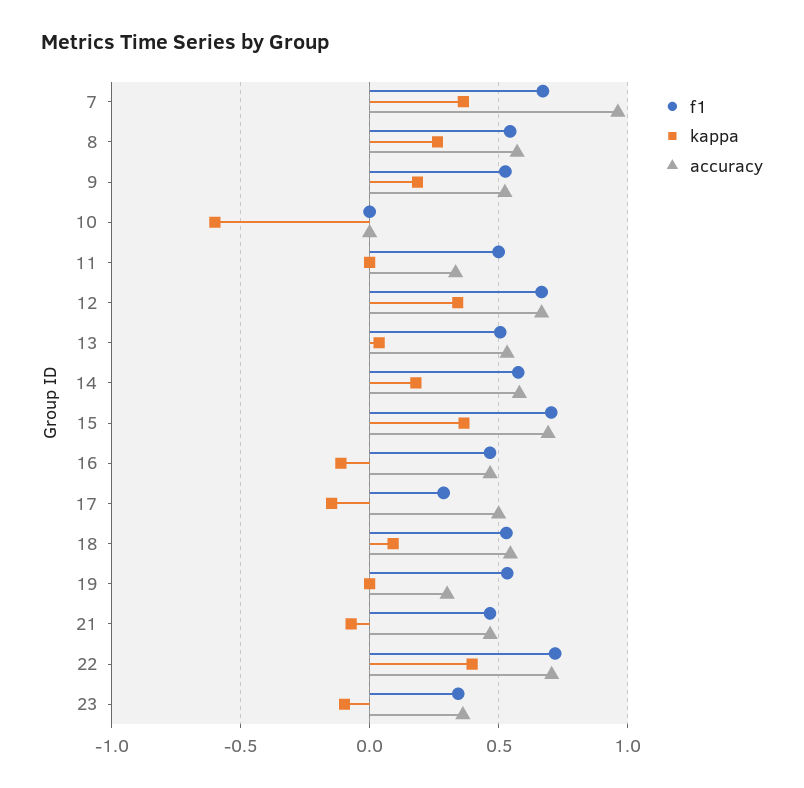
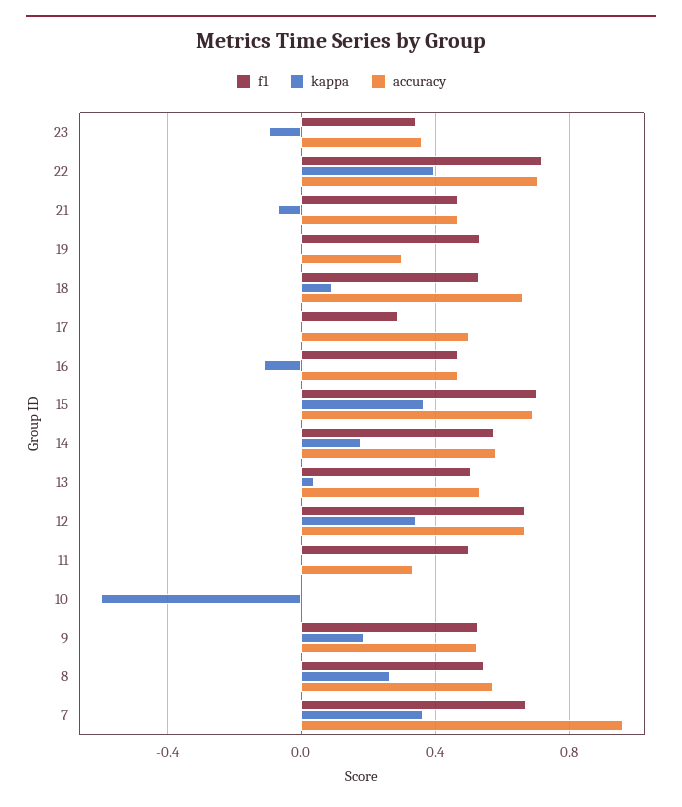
  {
    "f1": {
      "7": 0.65,
      "8": 0.55,
      "9": 0.55,
      "10": 0,
      "11": 0.5,
      "12": 0.65,
      "13": 0.5,
      "14": 0.6,
      "15": 0.7,
      "16": 0.45,
      "17": 0.3,
      "18": 0.55,
      "19": 0.55,
      "21": 0.45,
      "22": 0.7,
      "23": 0.35
    },
    "kappa": {
      "7": 0.35,
      "8": 0.25,
      "9": 0.2,
      "10": -0.6,
      "11": 0,
      "12": 0.35,
      "13": 0.05,
      "14": 0.2,
      "15": 0.35,
      "16": -0.1,
-     "17": -0.15,
+     "17": 0,
      "18": 0.1,
      "19": 0,
      "21": -0.05,
      "22": 0.4,
      "23": -0.1
    },
    "accuracy": {
      "7": 0.95,
      "8": 0.55,
      "9": 0.5,
      "10": 0,
      "11": 0.35,
      "12": 0.65,
      "13": 0.55,
      "14": 0.6,
      "15": 0.7,
      "16": 0.45,
      "17": 0.5,
-     "18": 0.55,
+     "18": 0.65,
      "19": 0.3,
      "21": 0.45,
      "22": 0.7,
      "23": 0.35
    }
  }

